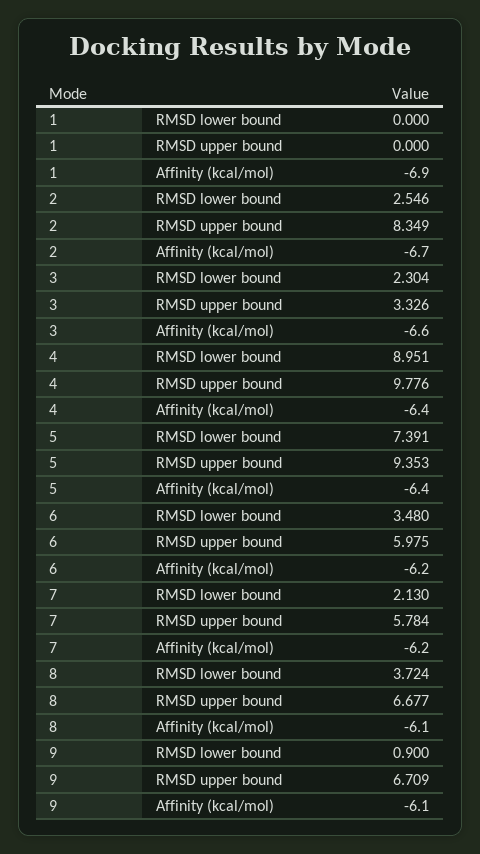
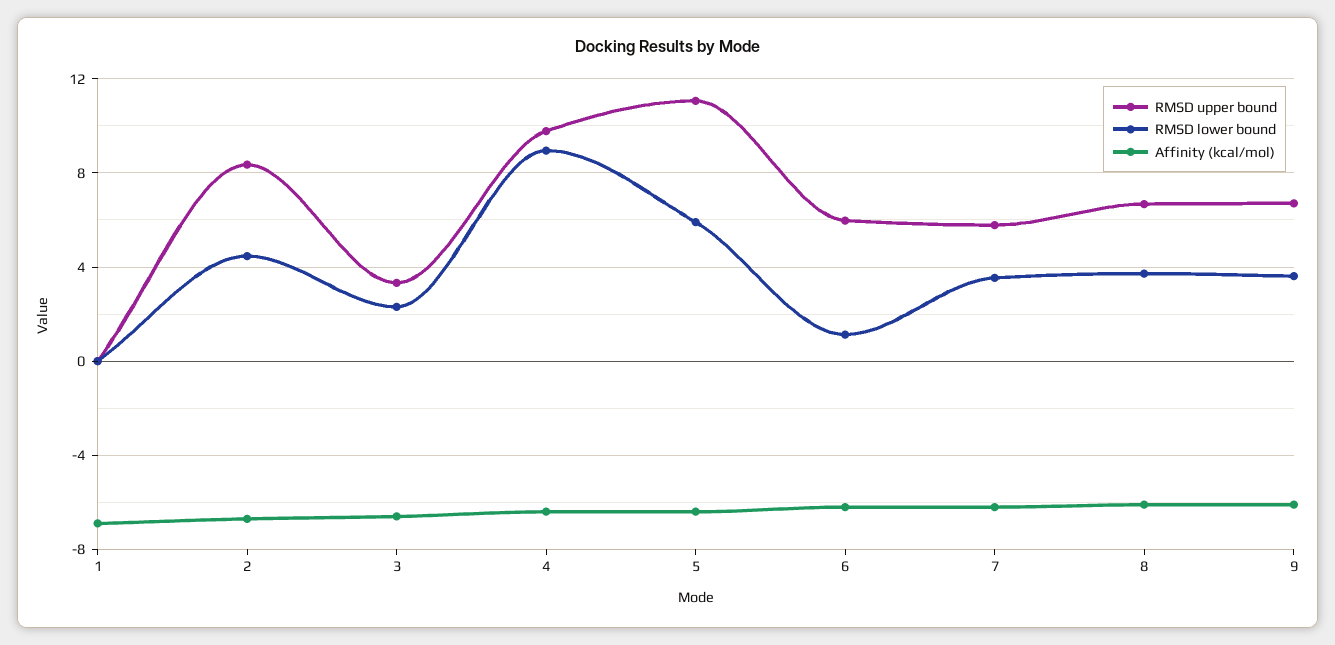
  {
    "RMSD lower bound": {
      "1": 0,
-     "2": 2.546,
+     "2": 4.5,
      "3": 2.304,
      "4": 8.951,
-     "5": 7.391,
+     "5": 6,
-     "6": 3.48,
+     "6": 1,
-     "7": 2.13,
+     "7": 3.5,
      "8": 3.724,
-     "9": 0.9
+     "9": 3.5
    },
    "RMSD upper bound": {
      "1": 0,
      "2": 8.349,
      "3": 3.326,
      "4": 9.776,
-     "5": 9.353,
+     "5": 11,
      "6": 5.975,
      "7": 5.784,
      "8": 6.677,
      "9": 6.709
    },
    "Affinity (kcal/mol)": {
      "1": -6.9,
      "2": -6.7,
      "3": -6.6,
      "4": -6.4,
      "5": -6.4,
      "6": -6.2,
      "7": -6.2,
      "8": -6.1,
      "9": -6.1
    }
  }

